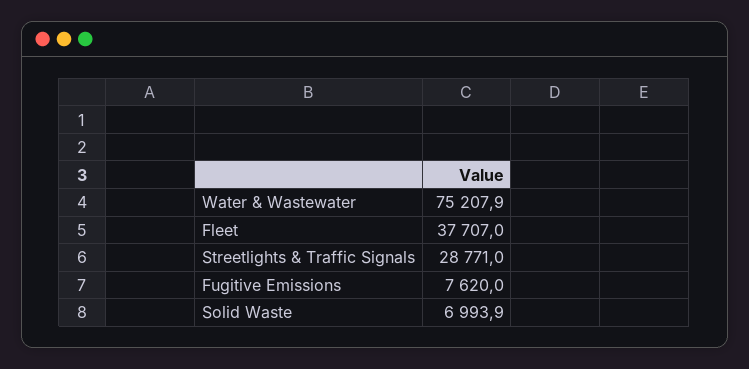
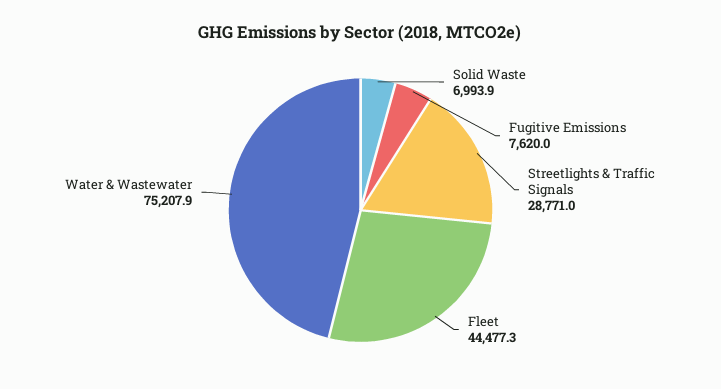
  {
    "Water & Wastewater": 75207.9,
-   "Fleet": 37707,
+   "Fleet": 44477.3,
    "Streetlights & Traffic Signals": 28771,
    "Fugitive Emissions": 7620,
    "Solid Waste": 6993.9
  }

